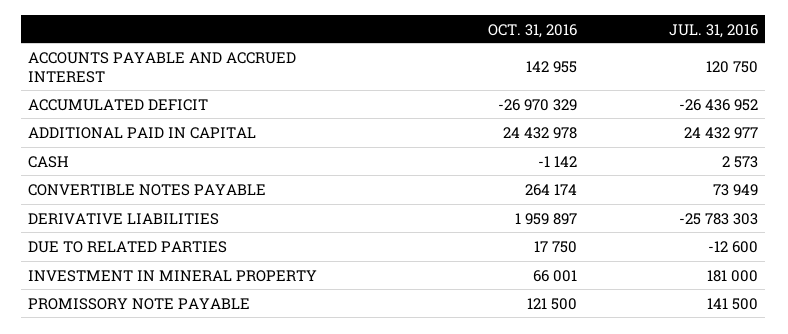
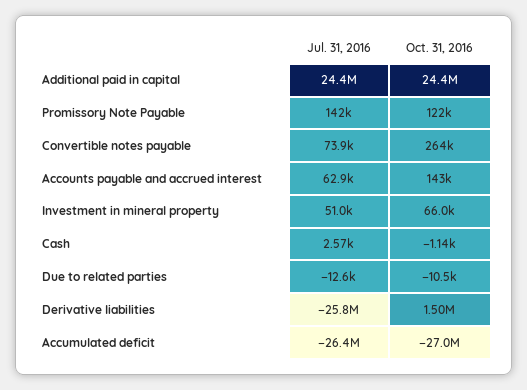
  {
    "OCT. 31, 2016": {
      "ACCOUNTS PAYABLE AND ACCRUED INTEREST": 142955,
      "ACCUMULATED DEFICIT": -26970329,
      "ADDITIONAL PAID IN CAPITAL": 24432978,
      "CASH": -1142,
      "CONVERTIBLE NOTES PAYABLE": 264174,
-     "DERIVATIVE LIABILITIES": 1959897,
+     "DERIVATIVE LIABILITIES": 1500000,
-     "DUE TO RELATED PARTIES": 17750,
+     "DUE TO RELATED PARTIES": -10500,
      "INVESTMENT IN MINERAL PROPERTY": 66001,
      "PROMISSORY NOTE PAYABLE": 121500
    },
    "JUL. 31, 2016": {
-     "ACCOUNTS PAYABLE AND ACCRUED INTEREST": 120750,
+     "ACCOUNTS PAYABLE AND ACCRUED INTEREST": 62900,
      "ACCUMULATED DEFICIT": -26436952,
      "ADDITIONAL PAID IN CAPITAL": 24432977,
      "CASH": 2573,
      "CONVERTIBLE NOTES PAYABLE": 73949,
      "DERIVATIVE LIABILITIES": -25783303,
      "DUE TO RELATED PARTIES": -12600,
-     "INVESTMENT IN MINERAL PROPERTY": 181000,
+     "INVESTMENT IN MINERAL PROPERTY": 51000,
      "PROMISSORY NOTE PAYABLE": 141500
    }
  }

